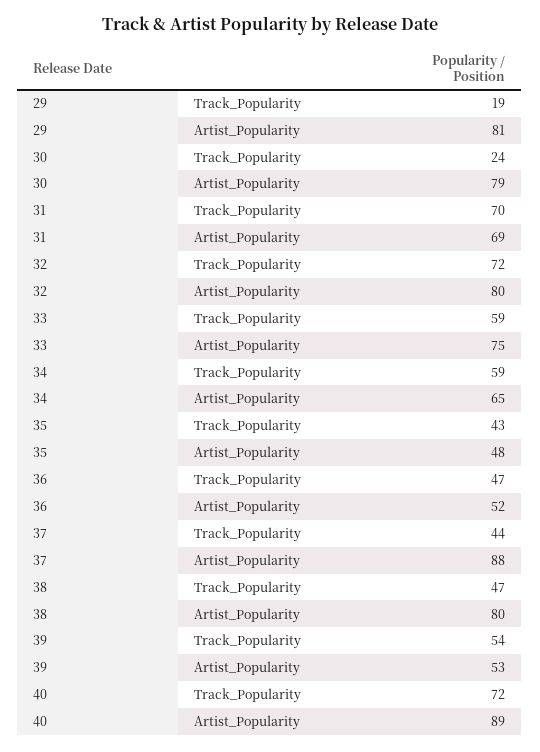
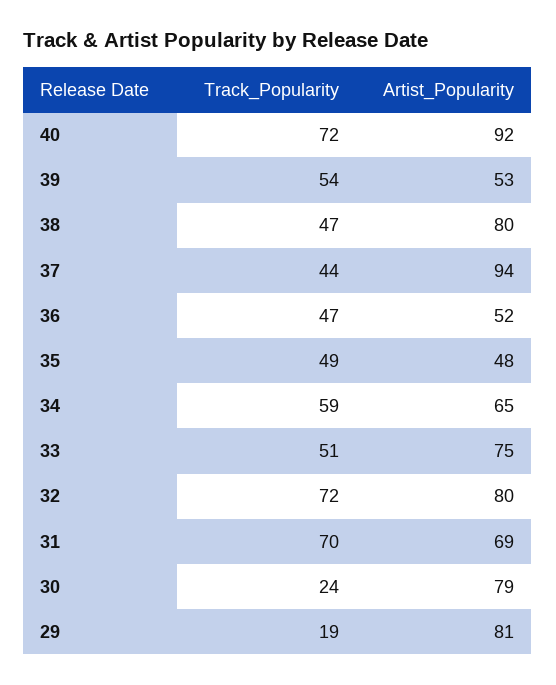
  {
    "29": {
      "Track_Popularity": 19,
      "Artist_Popularity": 81
    },
    "30": {
      "Track_Popularity": 24,
      "Artist_Popularity": 79
    },
    "31": {
      "Track_Popularity": 70,
      "Artist_Popularity": 69
    },
    "32": {
      "Track_Popularity": 72,
      "Artist_Popularity": 80
    },
    "33": {
-     "Track_Popularity": 59,
+     "Track_Popularity": 51,
      "Artist_Popularity": 75
    },
    "34": {
      "Track_Popularity": 59,
      "Artist_Popularity": 65
    },
    "35": {
-     "Track_Popularity": 43,
+     "Track_Popularity": 49,
      "Artist_Popularity": 48
    },
    "36": {
      "Track_Popularity": 47,
      "Artist_Popularity": 52
    },
    "37": {
      "Track_Popularity": 44,
-     "Artist_Popularity": 88
+     "Artist_Popularity": 94
    },
    "38": {
      "Track_Popularity": 47,
      "Artist_Popularity": 80
    },
    "39": {
      "Track_Popularity": 54,
      "Artist_Popularity": 53
    },
    "40": {
      "Track_Popularity": 72,
-     "Artist_Popularity": 89
+     "Artist_Popularity": 92
    }
  }

